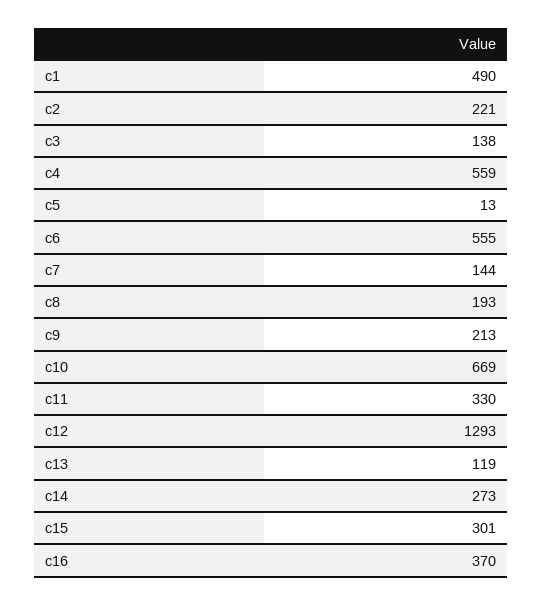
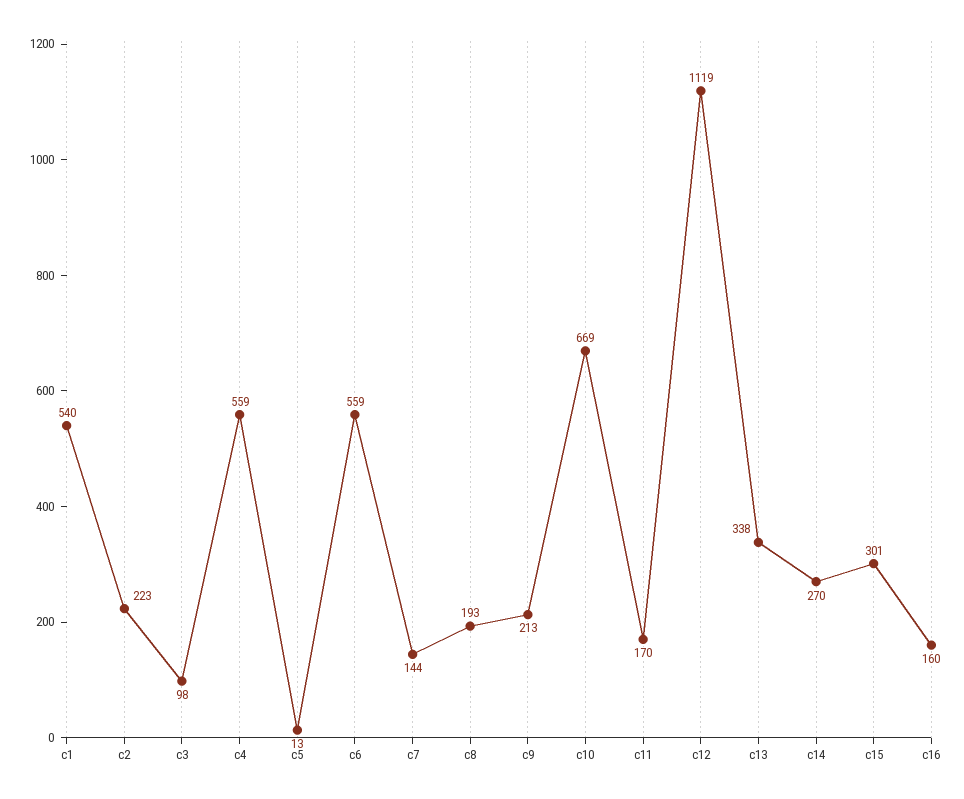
  {
-   "c1": 490,
+   "c1": 540,
-   "c2": 221,
+   "c2": 223,
-   "c3": 138,
+   "c3": 98,
    "c4": 559,
    "c5": 13,
-   "c6": 555,
+   "c6": 559,
    "c7": 144,
    "c8": 193,
    "c9": 213,
    "c10": 669,
-   "c11": 330,
+   "c11": 170,
-   "c12": 1293,
+   "c12": 1119,
-   "c13": 119,
+   "c13": 338,
-   "c14": 273,
+   "c14": 270,
    "c15": 301,
-   "c16": 370
+   "c16": 160
  }

